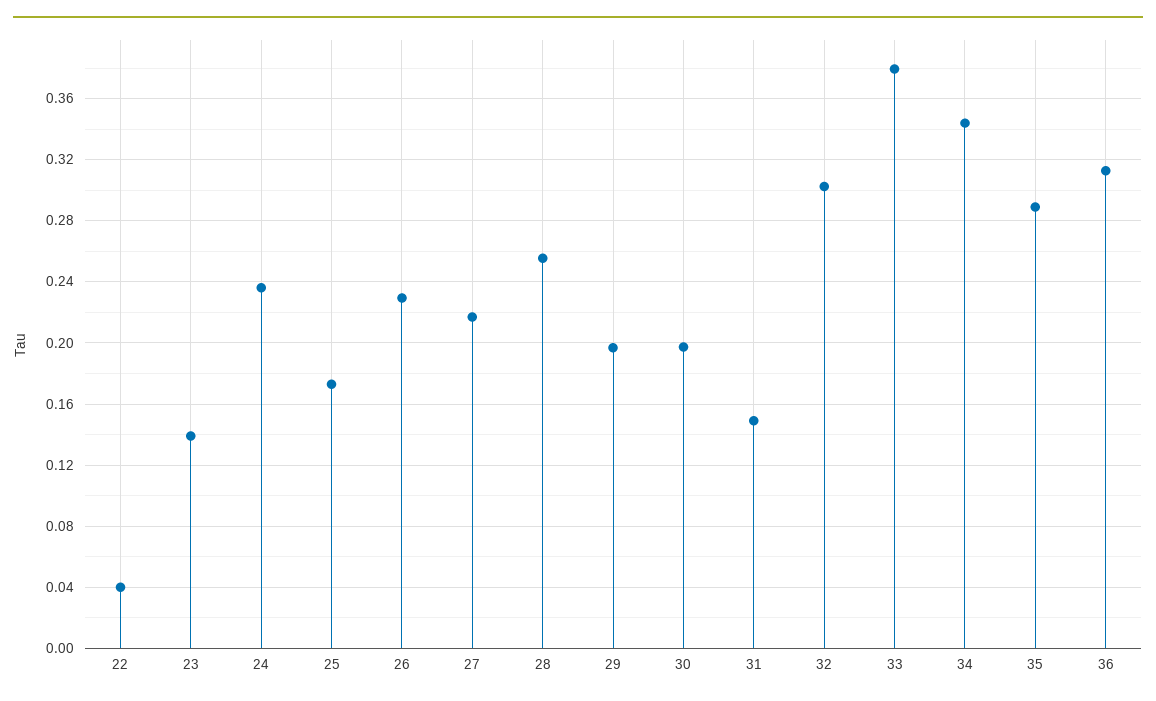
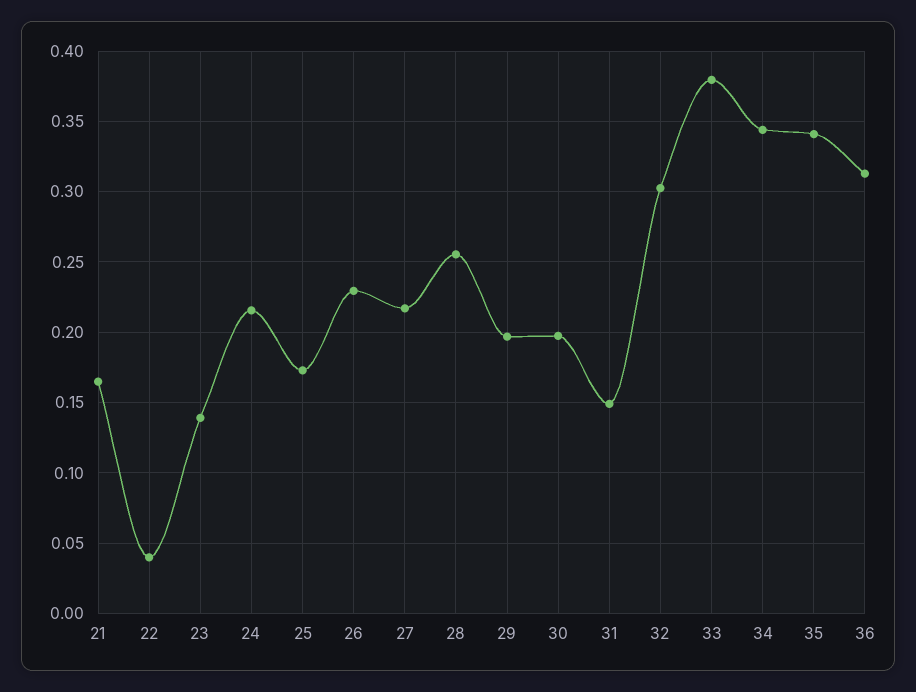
  {
    "22": 0.04,
    "23": 0.14,
-   "24": 0.235,
+   "24": 0.215,
    "25": 0.175,
    "26": 0.23,
    "27": 0.215,
    "28": 0.255,
    "29": 0.195,
    "30": 0.195,
    "31": 0.15,
    "32": 0.305,
    "33": 0.38,
    "34": 0.345,
-   "35": 0.29,
+   "35": 0.34,
-   "36": 0.315
+   "36": 0.315,
+   "21": 0.165
  }

